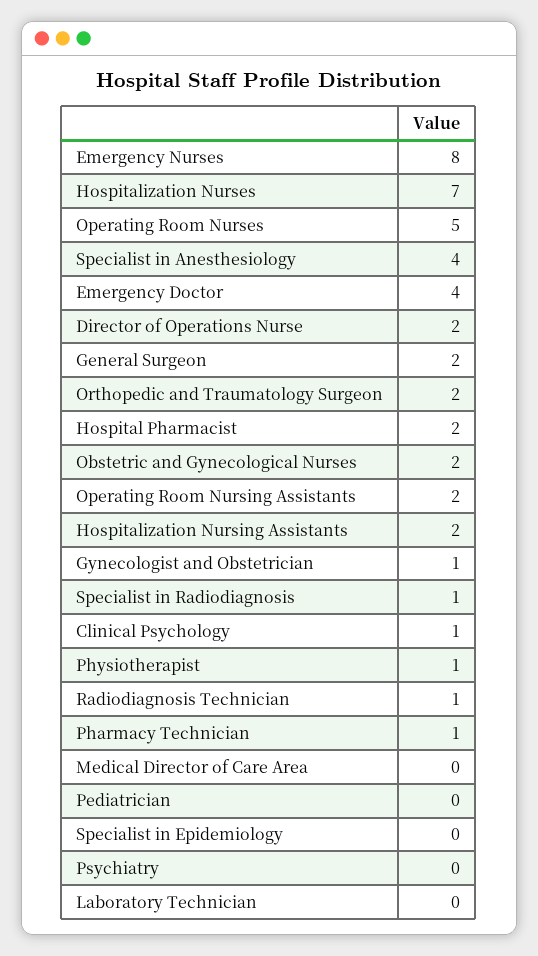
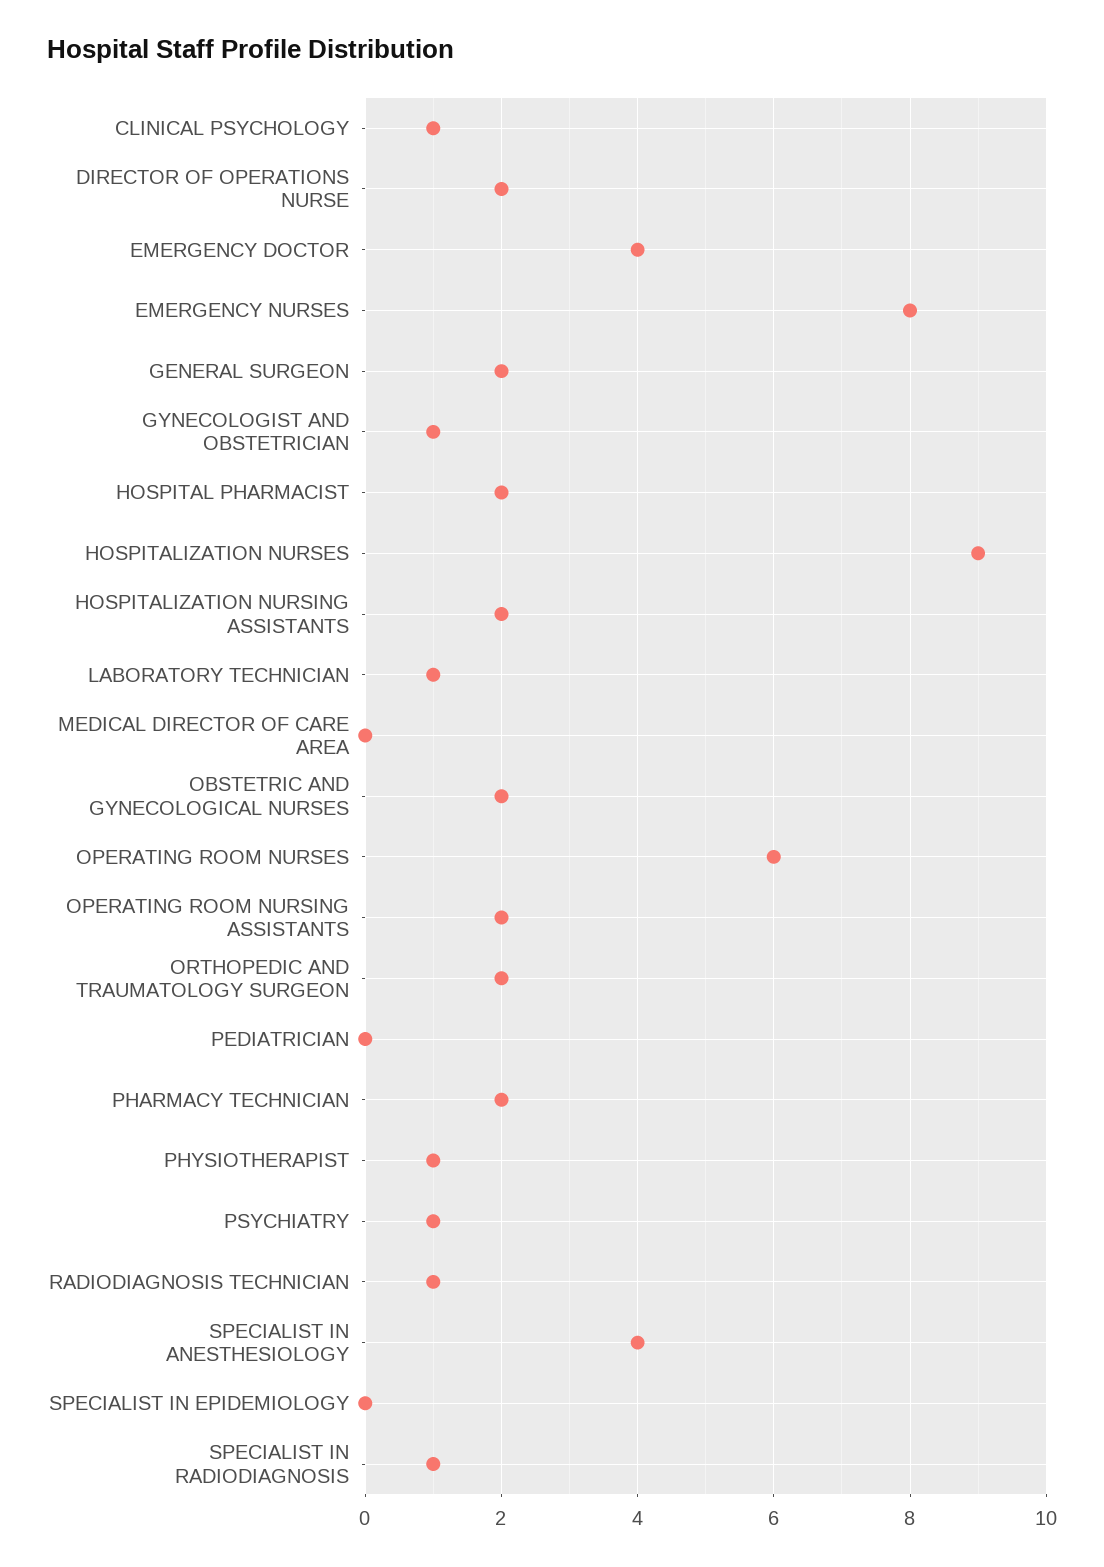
  {
    "Emergency Nurses": 8,
-   "Hospitalization Nurses": 7,
+   "Hospitalization Nurses": 9,
-   "Operating Room Nurses": 5,
+   "Operating Room Nurses": 6,
    "Specialist in Anesthesiology": 4,
    "Emergency Doctor": 4,
    "Director of Operations Nurse": 2,
    "General Surgeon": 2,
    "Orthopedic and Traumatology Surgeon": 2,
    "Hospital Pharmacist": 2,
    "Obstetric and Gynecological Nurses": 2,
    "Operating Room Nursing Assistants": 2,
    "Hospitalization Nursing Assistants": 2,
    "Gynecologist and Obstetrician": 1,
    "Specialist in Radiodiagnosis": 1,
    "Clinical Psychology": 1,
    "Physiotherapist": 1,
    "Radiodiagnosis Technician": 1,
-   "Pharmacy Technician": 1,
+   "Pharmacy Technician": 2,
    "Medical Director of Care Area": 0,
    "Pediatrician": 0,
    "Specialist in Epidemiology": 0,
-   "Psychiatry": 0,
+   "Psychiatry": 1,
-   "Laboratory Technician": 0
+   "Laboratory Technician": 1
  }

